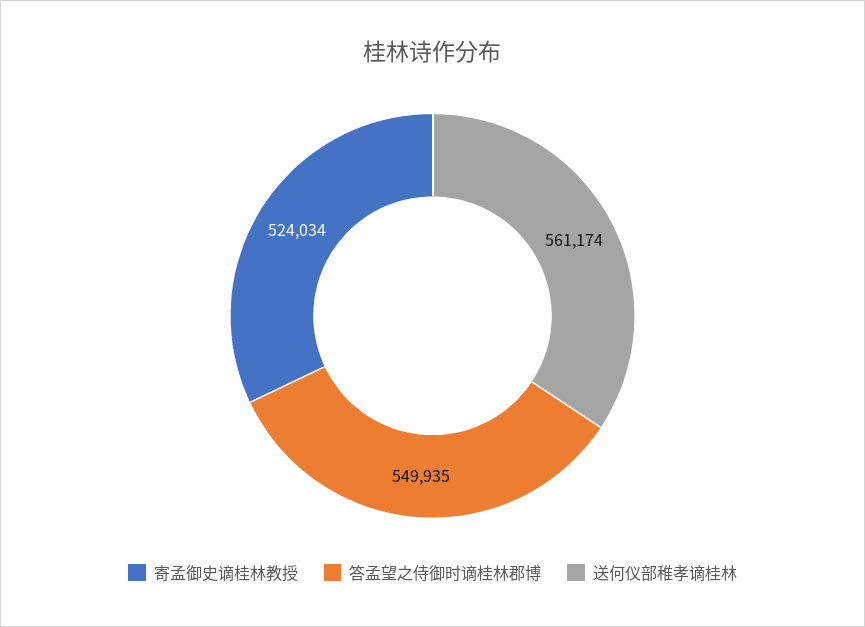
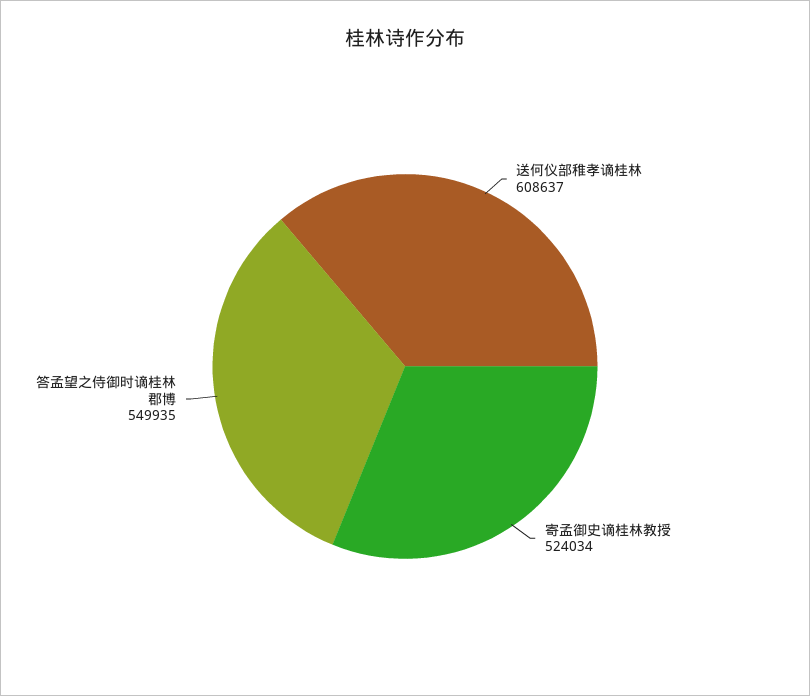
  {
    "寄孟御史谪桂林教授": 524034,
    "答孟望之侍御时谪桂林郡博": 549935,
-   "送何仪部稚孝谪桂林": 561174
+   "送何仪部稚孝谪桂林": 608637
  }

